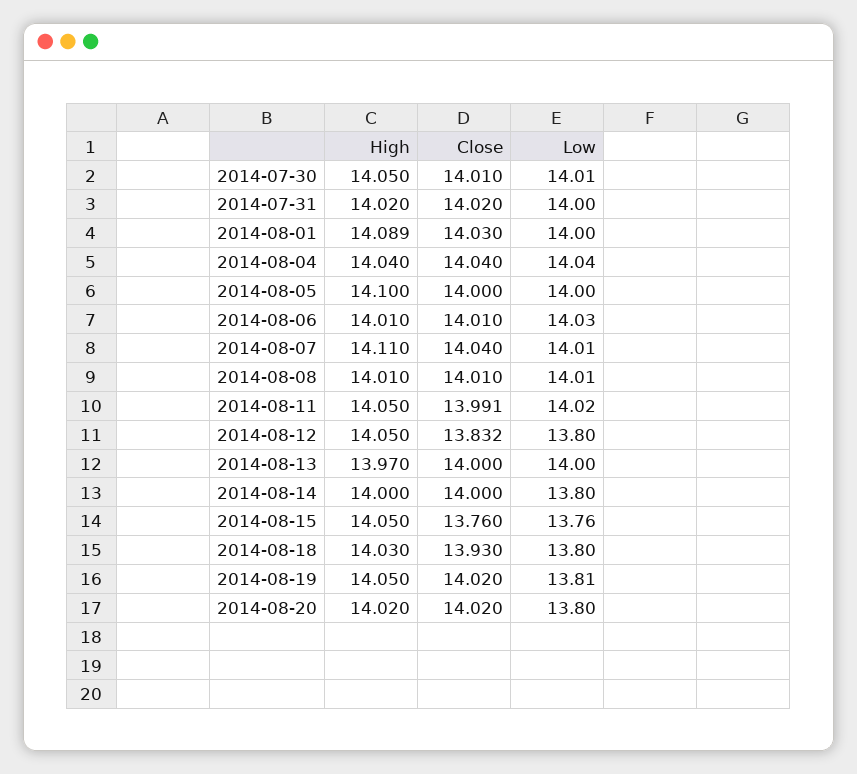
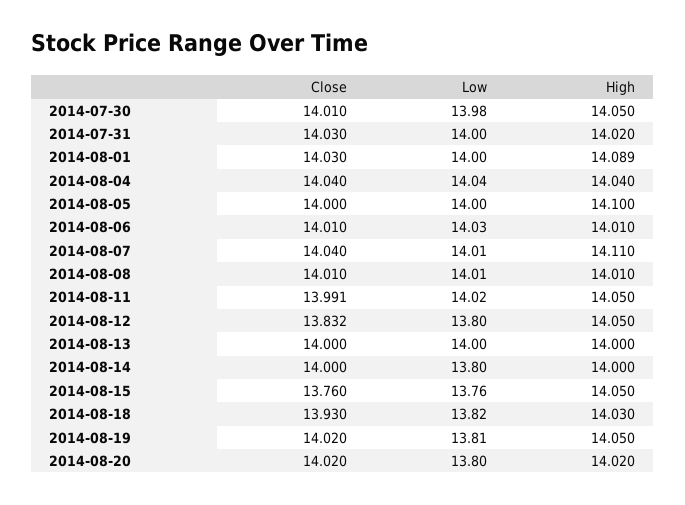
  {
    "High": {
      "2014-07-30": 14.05,
      "2014-07-31": 14.02,
      "2014-08-01": 14.089,
      "2014-08-04": 14.04,
      "2014-08-05": 14.1,
      "2014-08-06": 14.01,
      "2014-08-07": 14.11,
      "2014-08-08": 14.01,
      "2014-08-11": 14.05,
      "2014-08-12": 14.05,
-     "2014-08-13": 13.97,
+     "2014-08-13": 14,
      "2014-08-14": 14,
      "2014-08-15": 14.05,
      "2014-08-18": 14.03,
      "2014-08-19": 14.05,
      "2014-08-20": 14.02
    },
    "Close": {
      "2014-07-30": 14.01,
-     "2014-07-31": 14.02,
+     "2014-07-31": 14.03,
      "2014-08-01": 14.03,
      "2014-08-04": 14.04,
      "2014-08-05": 14,
      "2014-08-06": 14.01,
      "2014-08-07": 14.04,
      "2014-08-08": 14.01,
      "2014-08-11": 13.991,
      "2014-08-12": 13.832,
      "2014-08-13": 14,
      "2014-08-14": 14,
      "2014-08-15": 13.76,
      "2014-08-18": 13.93,
      "2014-08-19": 14.02,
      "2014-08-20": 14.02
    },
    "Low": {
-     "2014-07-30": 14.01,
+     "2014-07-30": 13.98,
      "2014-07-31": 14,
      "2014-08-01": 14,
      "2014-08-04": 14.04,
      "2014-08-05": 14,
      "2014-08-06": 14.03,
      "2014-08-07": 14.01,
      "2014-08-08": 14.01,
      "2014-08-11": 14.02,
      "2014-08-12": 13.8,
      "2014-08-13": 14,
      "2014-08-14": 13.8,
      "2014-08-15": 13.76,
-     "2014-08-18": 13.8,
+     "2014-08-18": 13.82,
      "2014-08-19": 13.81,
      "2014-08-20": 13.8
    }
  }

